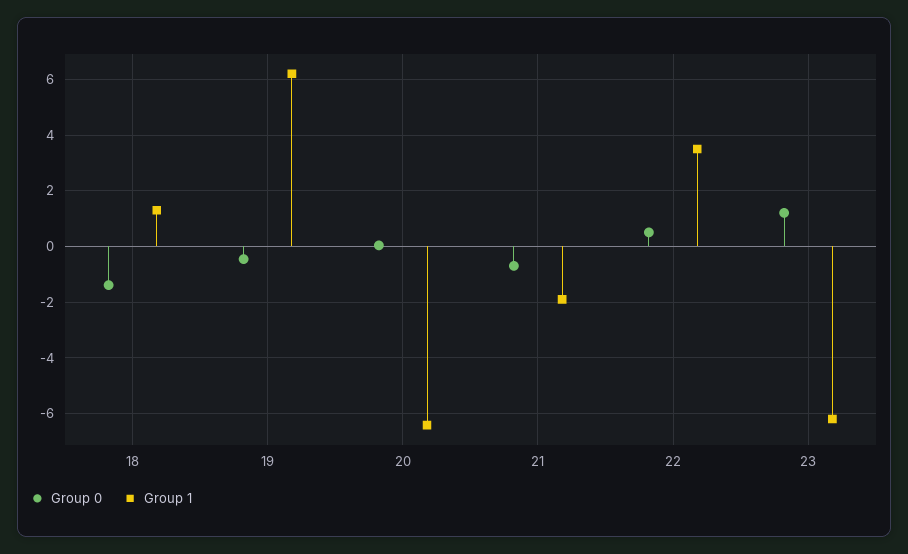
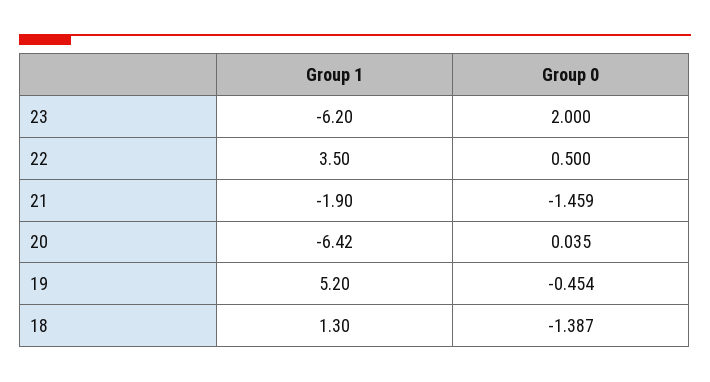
  {
    "Group 0": {
      "18": -1.387,
      "19": -0.454,
      "20": 0.035,
-     "21": -0.75,
+     "21": -1.459,
      "22": 0.5,
-     "23": 1.25
+     "23": 2
    },
    "Group 1": {
      "18": 1.3,
-     "19": 6.25,
+     "19": 5.2,
      "20": -6.42,
      "21": -1.9,
      "22": 3.5,
      "23": -6.2
    }
  }

